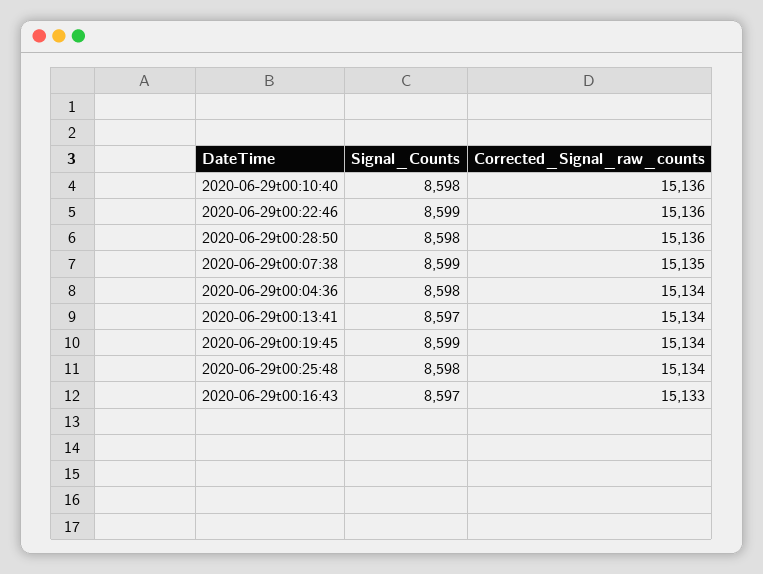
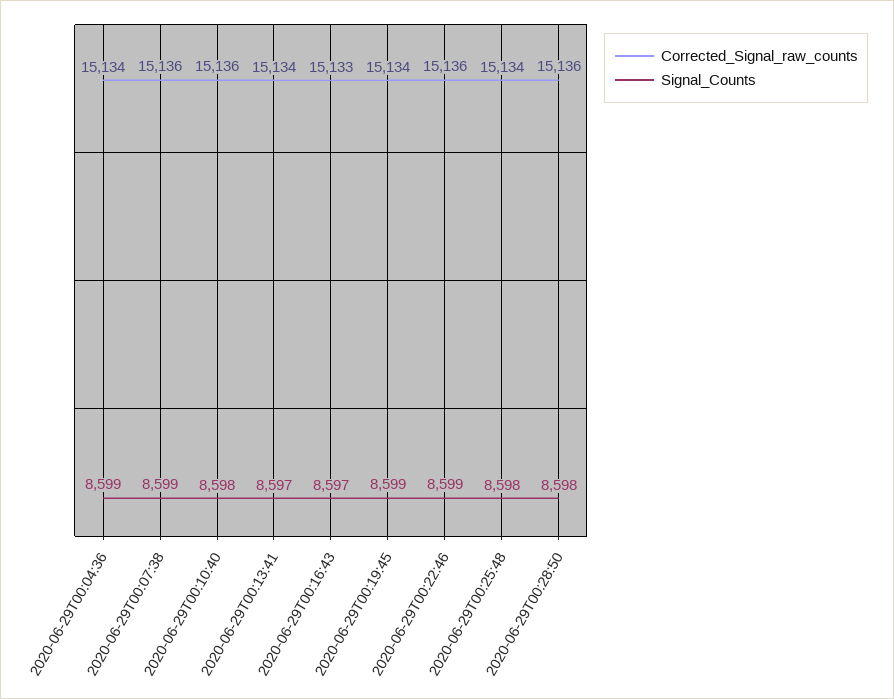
  {
    "Signal_Counts": {
      "2020-06-29t00:10:40": 8598,
      "2020-06-29t00:22:46": 8599,
      "2020-06-29t00:28:50": 8598,
      "2020-06-29t00:07:38": 8599,
-     "2020-06-29t00:04:36": 8598,
+     "2020-06-29t00:04:36": 8599,
      "2020-06-29t00:13:41": 8597,
      "2020-06-29t00:19:45": 8599,
      "2020-06-29t00:25:48": 8598,
      "2020-06-29t00:16:43": 8597
    },
    "Corrected_Signal_raw_counts": {
      "2020-06-29t00:10:40": 15136,
      "2020-06-29t00:22:46": 15136,
      "2020-06-29t00:28:50": 15136,
-     "2020-06-29t00:07:38": 15135,
+     "2020-06-29t00:07:38": 15136,
      "2020-06-29t00:04:36": 15134,
      "2020-06-29t00:13:41": 15134,
      "2020-06-29t00:19:45": 15134,
      "2020-06-29t00:25:48": 15134,
      "2020-06-29t00:16:43": 15133
    }
  }

